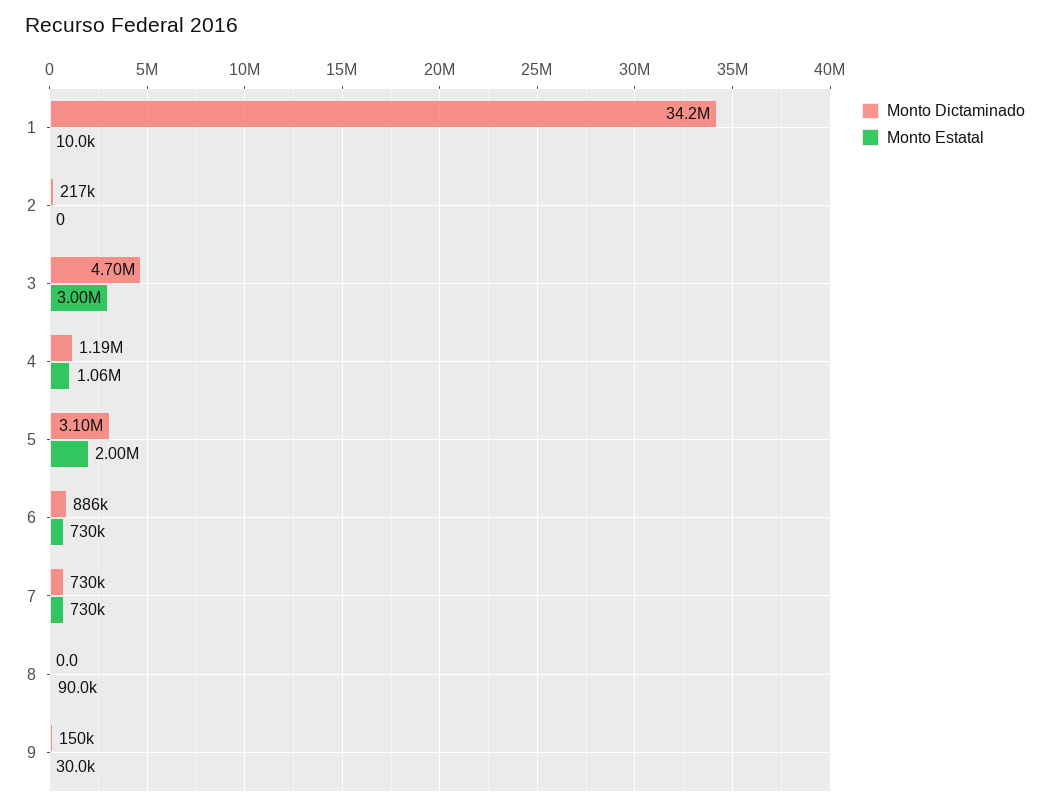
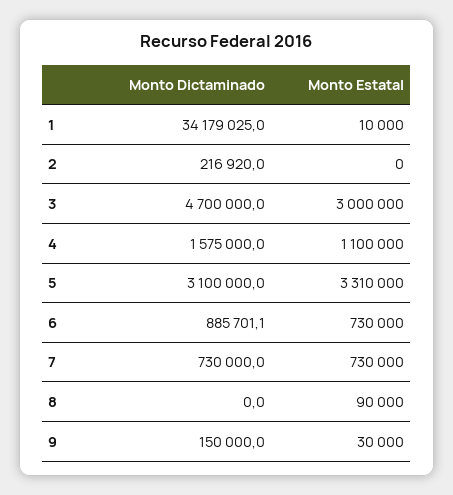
  {
    "Monto Dictaminado": {
      "1": 34179025,
      "2": 216920,
      "3": 4700000,
-     "4": 1190000,
+     "4": 1575000,
      "5": 3100000,
      "6": 885701.1,
      "7": 730000,
      "8": 0,
      "9": 150000
    },
    "Monto Estatal": {
      "1": 10000,
      "2": 0,
      "3": 3000000,
-     "4": 1060000,
+     "4": 1100000,
-     "5": 2000000,
+     "5": 3310000,
      "6": 730000,
      "7": 730000,
      "8": 90000,
      "9": 30000
    }
  }

